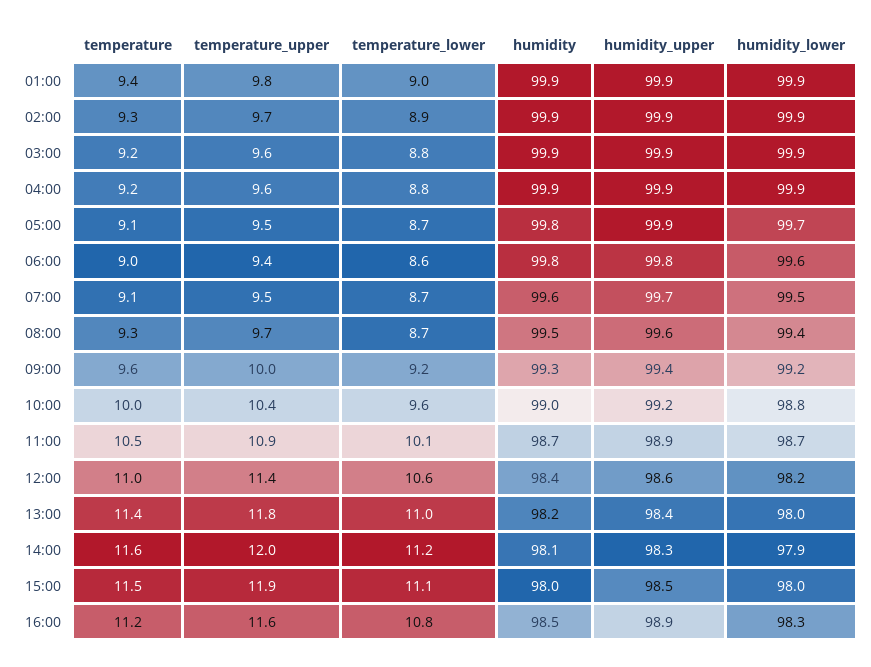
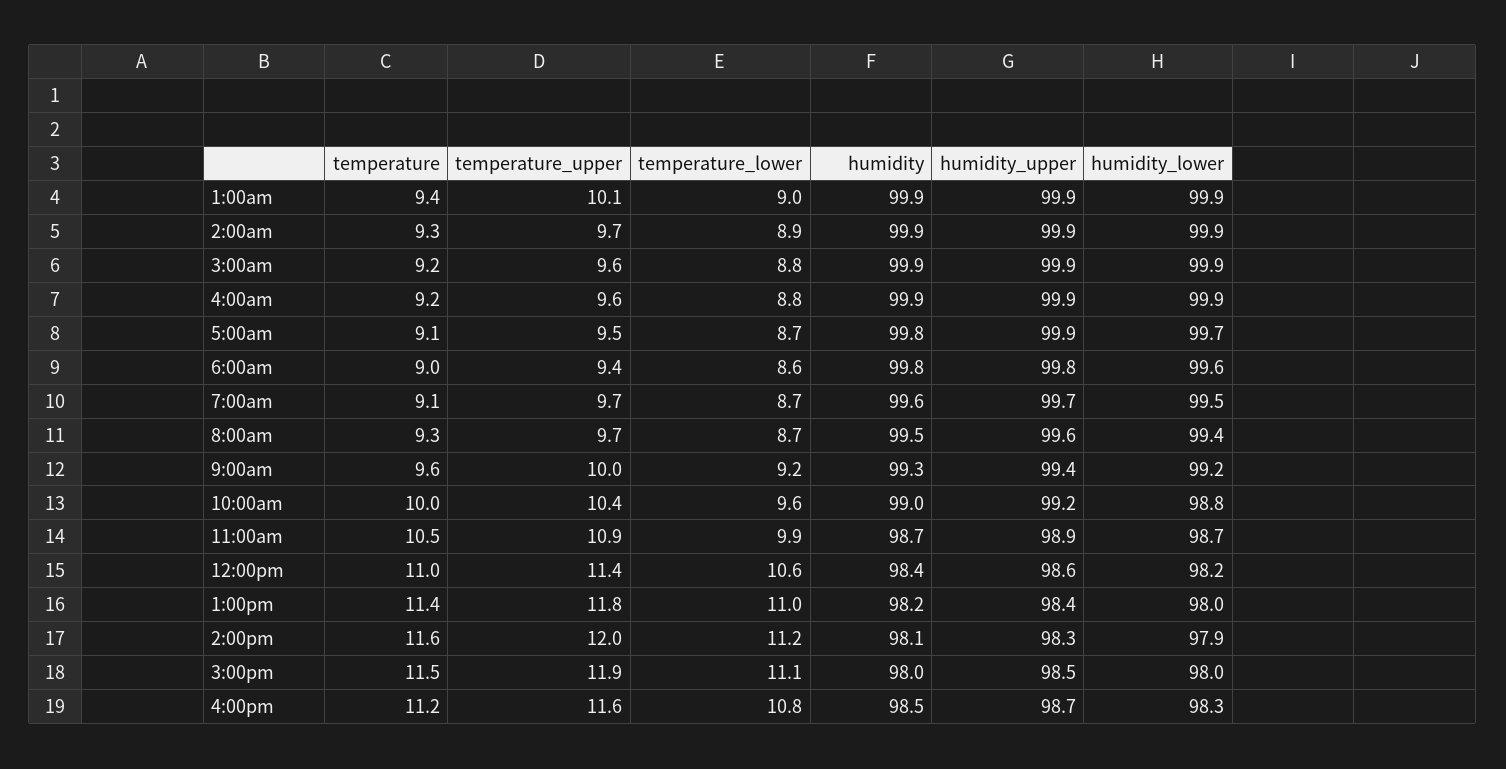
  {
    "temperature": {
      "01:00": 9.4,
      "02:00": 9.3,
      "03:00": 9.2,
      "04:00": 9.2,
      "05:00": 9.1,
      "06:00": 9,
      "07:00": 9.1,
      "08:00": 9.3,
      "09:00": 9.6,
      "10:00": 10,
      "11:00": 10.5,
      "12:00": 11,
      "13:00": 11.4,
      "14:00": 11.6,
      "15:00": 11.5,
      "16:00": 11.2
    },
    "temperature_upper": {
-     "01:00": 9.8,
+     "01:00": 10.1,
      "02:00": 9.7,
      "03:00": 9.6,
      "04:00": 9.6,
      "05:00": 9.5,
      "06:00": 9.4,
-     "07:00": 9.5,
+     "07:00": 9.7,
      "08:00": 9.7,
      "09:00": 10,
      "10:00": 10.4,
      "11:00": 10.9,
      "12:00": 11.4,
      "13:00": 11.8,
      "14:00": 12,
      "15:00": 11.9,
      "16:00": 11.6
    },
    "temperature_lower": {
      "01:00": 9,
      "02:00": 8.9,
      "03:00": 8.8,
      "04:00": 8.8,
      "05:00": 8.7,
      "06:00": 8.6,
      "07:00": 8.7,
      "08:00": 8.7,
      "09:00": 9.2,
      "10:00": 9.6,
-     "11:00": 10.1,
+     "11:00": 9.9,
      "12:00": 10.6,
      "13:00": 11,
      "14:00": 11.2,
      "15:00": 11.1,
      "16:00": 10.8
    },
    "humidity": {
      "01:00": 99.9,
      "02:00": 99.9,
      "03:00": 99.9,
      "04:00": 99.9,
      "05:00": 99.8,
      "06:00": 99.8,
      "07:00": 99.6,
      "08:00": 99.5,
      "09:00": 99.3,
      "10:00": 99,
      "11:00": 98.7,
      "12:00": 98.4,
      "13:00": 98.2,
      "14:00": 98.1,
      "15:00": 98,
      "16:00": 98.5
    },
    "humidity_upper": {
      "01:00": 99.9,
      "02:00": 99.9,
      "03:00": 99.9,
      "04:00": 99.9,
      "05:00": 99.9,
      "06:00": 99.8,
      "07:00": 99.7,
      "08:00": 99.6,
      "09:00": 99.4,
      "10:00": 99.2,
      "11:00": 98.9,
      "12:00": 98.6,
      "13:00": 98.4,
      "14:00": 98.3,
      "15:00": 98.5,
-     "16:00": 98.9
+     "16:00": 98.7
    },
    "humidity_lower": {
      "01:00": 99.9,
      "02:00": 99.9,
      "03:00": 99.9,
      "04:00": 99.9,
      "05:00": 99.7,
      "06:00": 99.6,
      "07:00": 99.5,
      "08:00": 99.4,
      "09:00": 99.2,
      "10:00": 98.8,
      "11:00": 98.7,
      "12:00": 98.2,
      "13:00": 98,
      "14:00": 97.9,
      "15:00": 98,
      "16:00": 98.3
    }
  }

